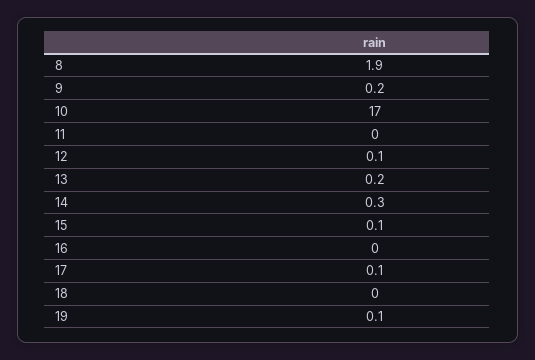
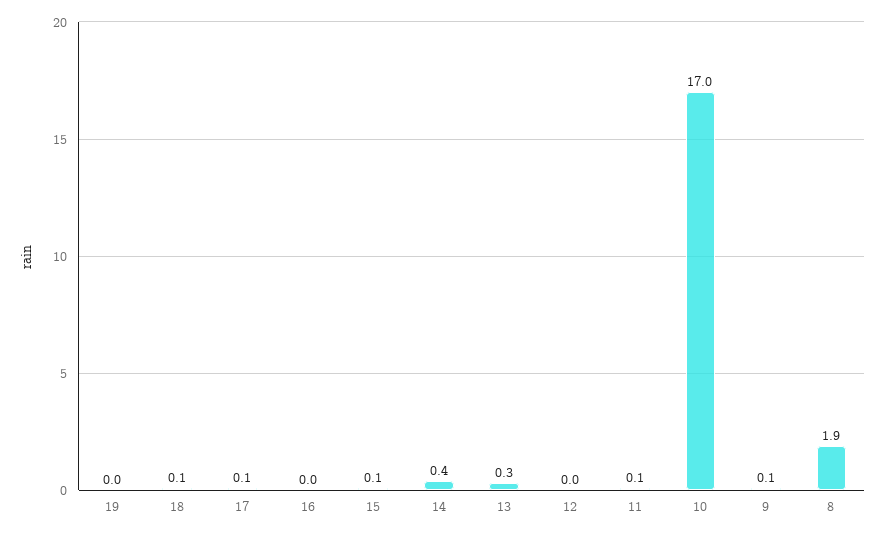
  {
    "8": 1.9,
-   "9": 0.2,
+   "9": 0.1,
    "10": 17,
-   "11": 0,
+   "11": 0.1,
-   "12": 0.1,
+   "12": 0,
-   "13": 0.2,
+   "13": 0.3,
-   "14": 0.3,
+   "14": 0.4,
    "15": 0.1,
    "16": 0,
    "17": 0.1,
-   "18": 0,
+   "18": 0.1,
-   "19": 0.1
+   "19": 0
  }

